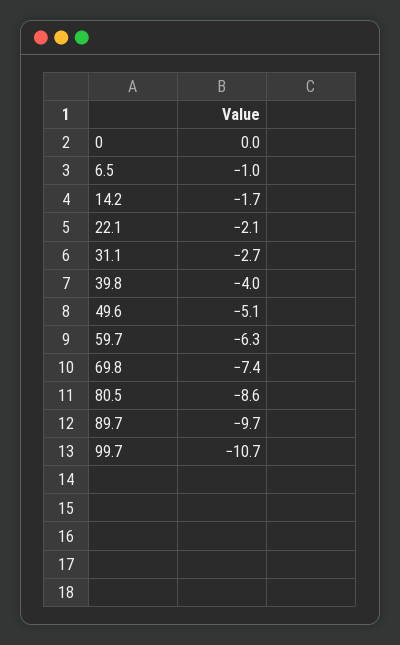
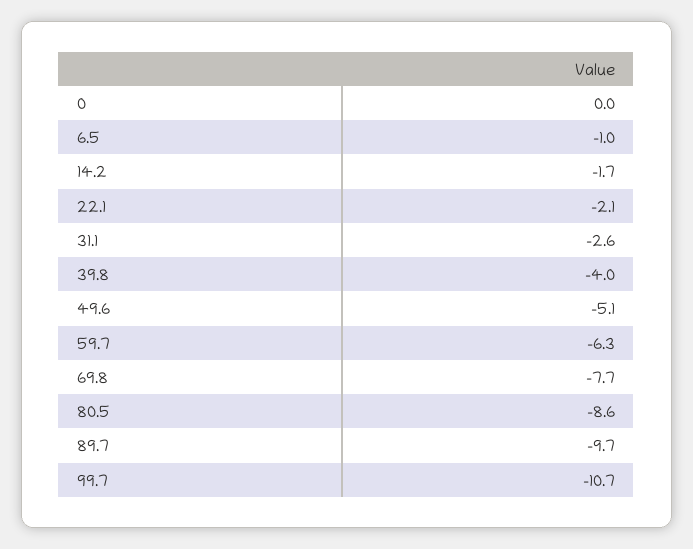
  {
    "0": 0,
    "6.5": -1,
    "14.2": -1.7,
    "22.1": -2.1,
-   "31.1": -2.7,
+   "31.1": -2.6,
    "39.8": -4,
    "49.6": -5.1,
    "59.7": -6.3,
-   "69.8": -7.4,
+   "69.8": -7.7,
    "80.5": -8.6,
    "89.7": -9.7,
    "99.7": -10.7
  }

